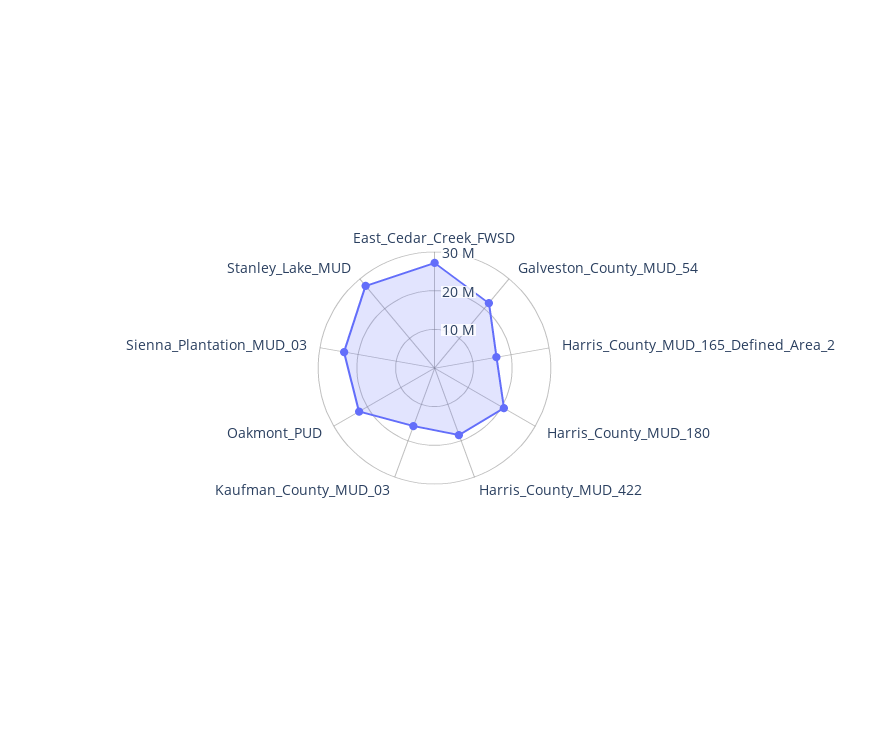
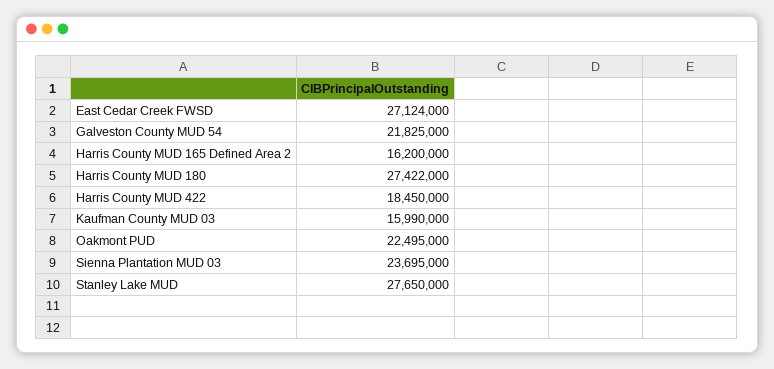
  {
    "East_Cedar_Creek_FWSD": 27124000,
    "Galveston_County_MUD_54": 21825000,
    "Harris_County_MUD_165_Defined_Area_2": 16200000,
-   "Harris_County_MUD_180": 20000000,
+   "Harris_County_MUD_180": 27422000,
    "Harris_County_MUD_422": 18450000,
    "Kaufman_County_MUD_03": 15990000,
    "Oakmont_PUD": 22495000,
    "Sienna_Plantation_MUD_03": 23695000,
    "Stanley_Lake_MUD": 27650000
  }

